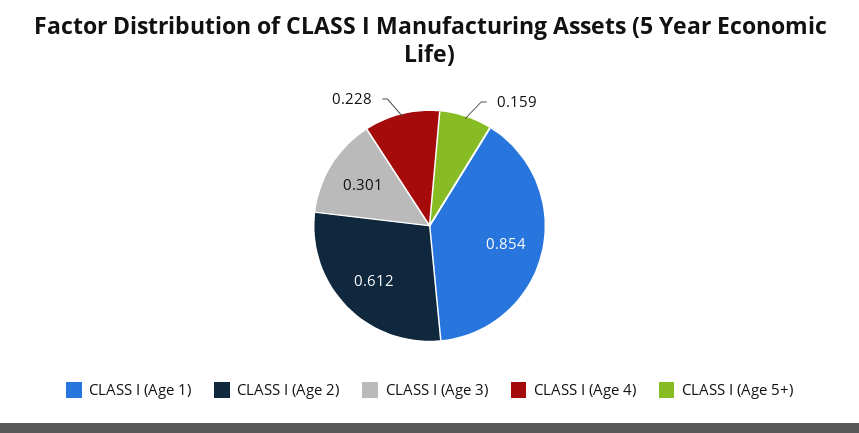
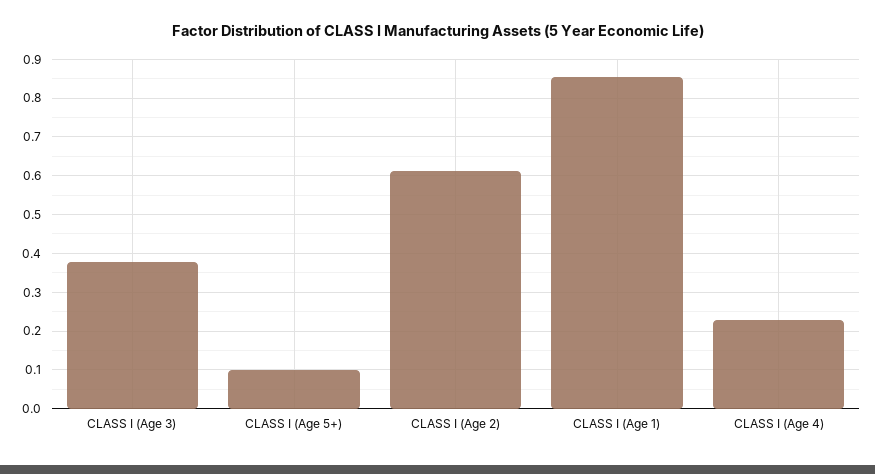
  {
    "CLASS I (Age 1)": 0.854,
    "CLASS I (Age 2)": 0.612,
-   "CLASS I (Age 3)": 0.301,
+   "CLASS I (Age 3)": 0.38,
    "CLASS I (Age 4)": 0.228,
-   "CLASS I (Age 5+)": 0.159
+   "CLASS I (Age 5+)": 0.1
  }

